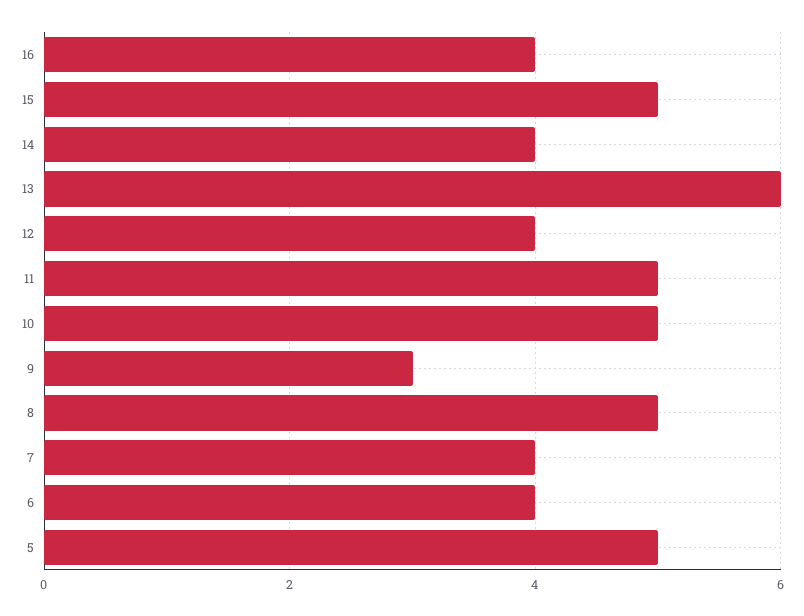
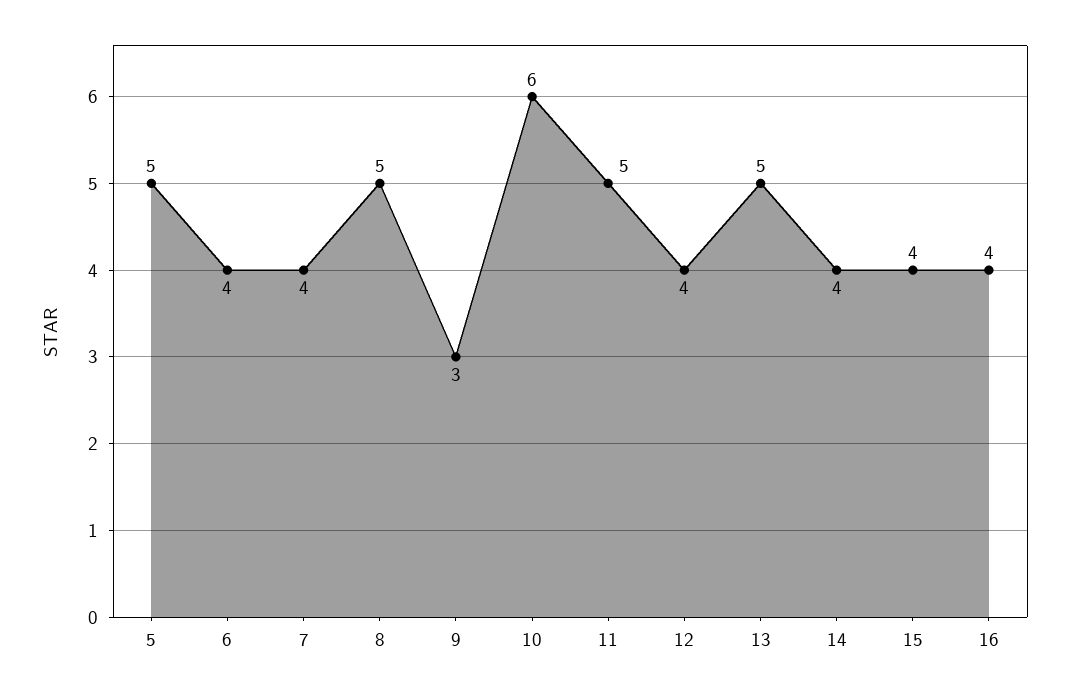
  {
    "16": 4,
-   "15": 5,
+   "15": 4,
    "14": 4,
-   "13": 6,
+   "13": 5,
    "12": 4,
    "11": 5,
-   "10": 5,
+   "10": 6,
    "9": 3,
    "8": 5,
    "7": 4,
    "6": 4,
    "5": 5
  }

